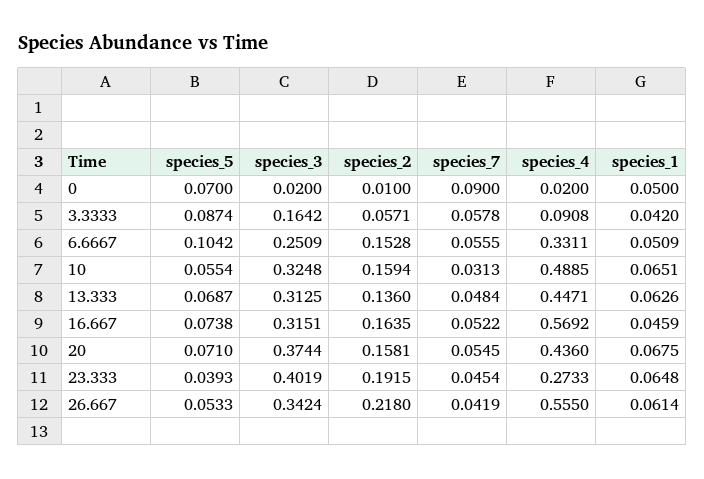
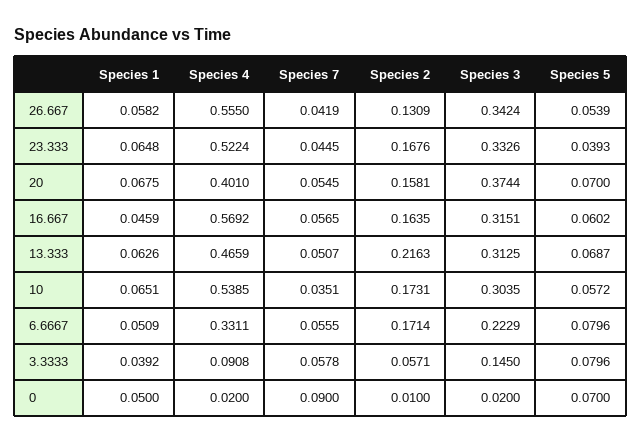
  {
    "species_5": {
      "0": 0.07,
-     "3.3333": 0.0874,
+     "3.3333": 0.0796,
-     "6.6667": 0.1042,
+     "6.6667": 0.0796,
-     "10": 0.0554,
+     "10": 0.0572,
      "13.333": 0.0687,
-     "16.667": 0.0738,
+     "16.667": 0.0602,
-     "20": 0.071,
+     "20": 0.07,
      "23.333": 0.0393,
-     "26.667": 0.0533
+     "26.667": 0.0539
    },
    "species_3": {
      "0": 0.02,
-     "3.3333": 0.1642,
+     "3.3333": 0.145,
-     "6.6667": 0.2509,
+     "6.6667": 0.2229,
-     "10": 0.3248,
+     "10": 0.3035,
      "13.333": 0.3125,
      "16.667": 0.3151,
      "20": 0.3744,
-     "23.333": 0.4019,
+     "23.333": 0.3326,
      "26.667": 0.3424
    },
    "species_2": {
      "0": 0.01,
      "3.3333": 0.0571,
-     "6.6667": 0.1528,
+     "6.6667": 0.1714,
-     "10": 0.1594,
+     "10": 0.1731,
-     "13.333": 0.136,
+     "13.333": 0.2163,
      "16.667": 0.1635,
      "20": 0.1581,
-     "23.333": 0.1915,
+     "23.333": 0.1676,
-     "26.667": 0.218
+     "26.667": 0.1309
    },
    "species_7": {
      "0": 0.09,
      "3.3333": 0.0578,
      "6.6667": 0.0555,
-     "10": 0.0313,
+     "10": 0.0351,
-     "13.333": 0.0484,
+     "13.333": 0.0507,
-     "16.667": 0.0522,
+     "16.667": 0.0565,
      "20": 0.0545,
-     "23.333": 0.0454,
+     "23.333": 0.0445,
      "26.667": 0.0419
    },
    "species_4": {
      "0": 0.02,
      "3.3333": 0.0908,
      "6.6667": 0.3311,
-     "10": 0.4885,
+     "10": 0.5385,
-     "13.333": 0.4471,
+     "13.333": 0.4659,
      "16.667": 0.5692,
-     "20": 0.436,
+     "20": 0.401,
-     "23.333": 0.2733,
+     "23.333": 0.5224,
      "26.667": 0.555
    },
    "species_1": {
      "0": 0.05,
-     "3.3333": 0.042,
+     "3.3333": 0.0392,
      "6.6667": 0.0509,
      "10": 0.0651,
      "13.333": 0.0626,
      "16.667": 0.0459,
      "20": 0.0675,
      "23.333": 0.0648,
-     "26.667": 0.0614
+     "26.667": 0.0582
    }
  }

